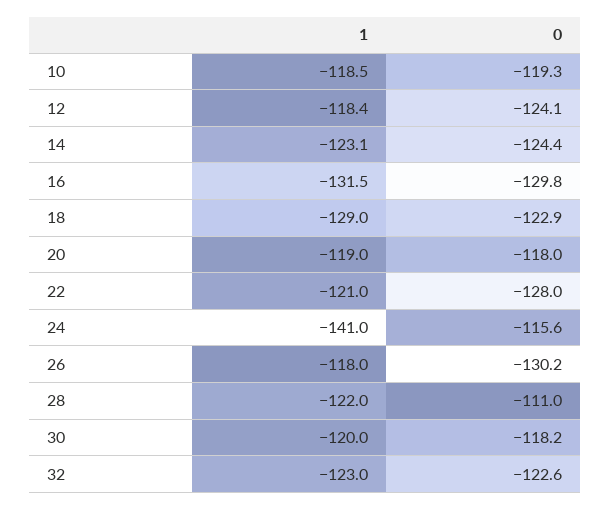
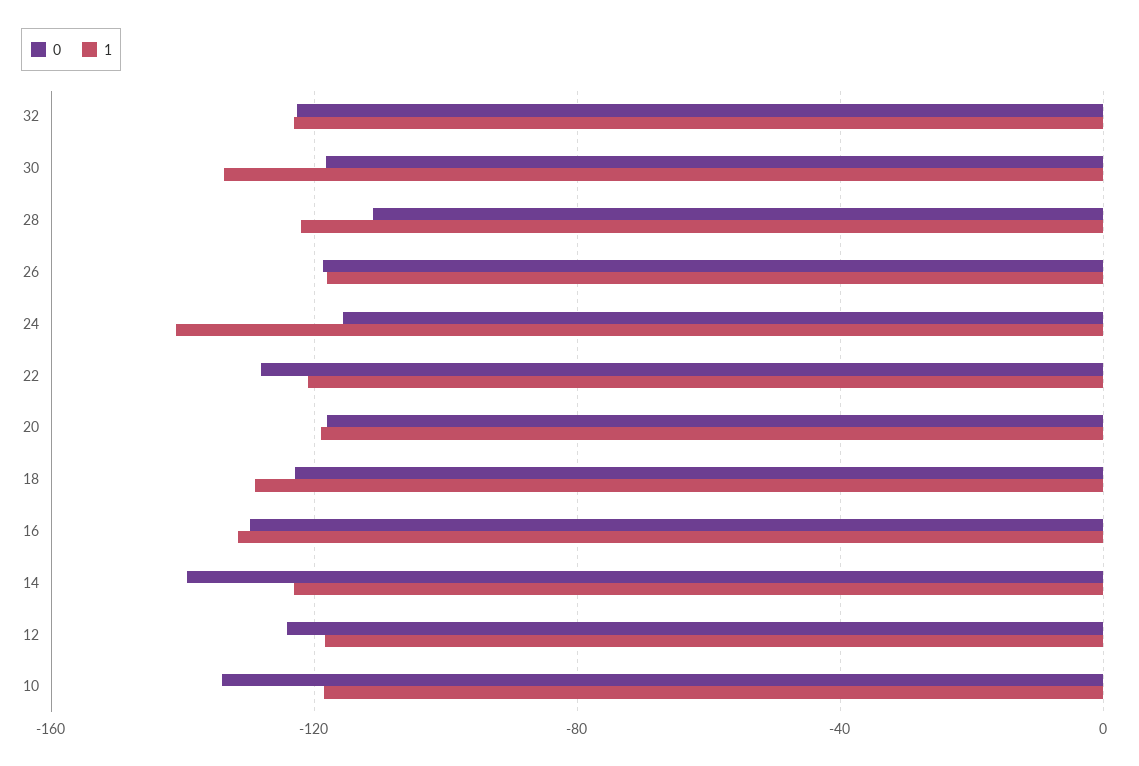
  {
    "1": {
      "10": -118.5,
      "12": -118.4,
      "14": -123.1,
      "16": -131.5,
      "18": -129,
      "20": -119,
      "22": -121,
      "24": -141,
      "26": -118,
      "28": -122,
-     "30": -120,
+     "30": -135,
      "32": -123
    },
    "0": {
-     "10": -119.3,
+     "10": -135,
      "12": -124.1,
-     "14": -124.4,
+     "14": -140,
      "16": -129.8,
      "18": -122.9,
      "20": -118,
      "22": -128,
      "24": -115.6,
-     "26": -130.2,
+     "26": -120,
      "28": -111,
      "30": -118.2,
      "32": -122.6
    }
  }

